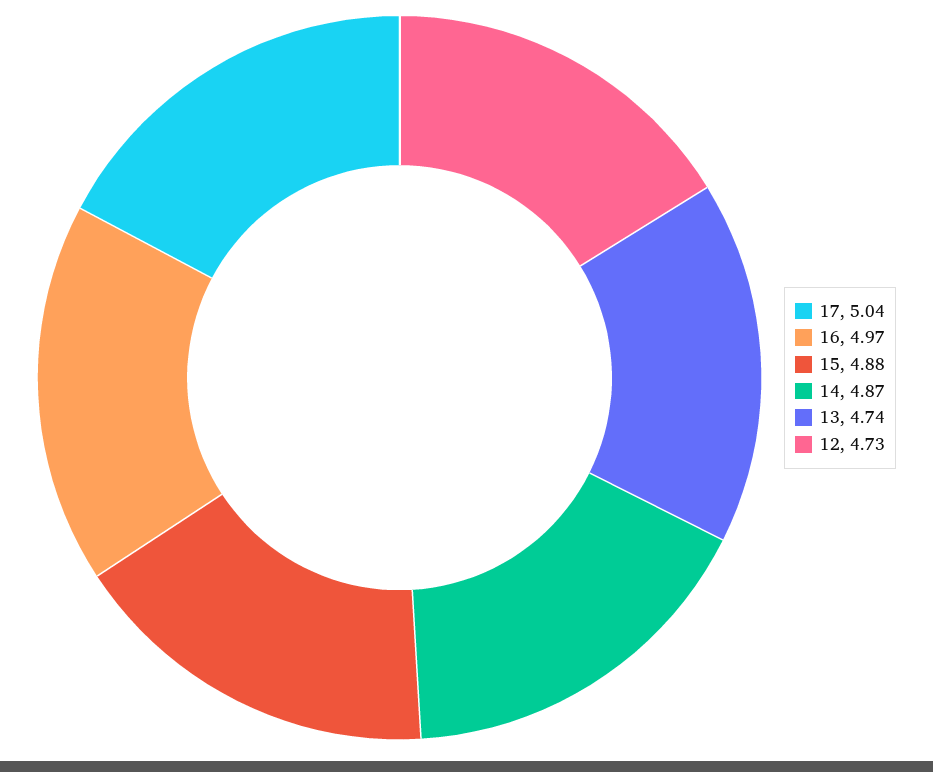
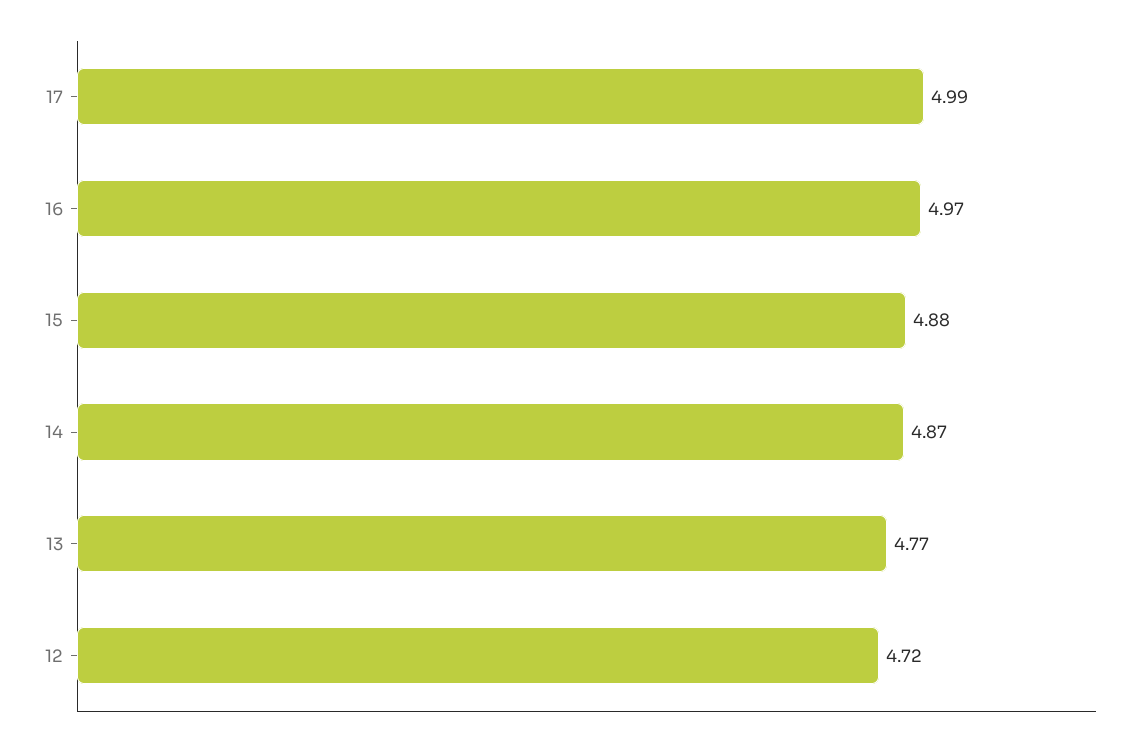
  {
-   "17": 5.04,
+   "17": 4.99,
    "16": 4.97,
    "15": 4.88,
    "14": 4.87,
-   "13": 4.74,
+   "13": 4.77,
-   "12": 4.73
+   "12": 4.72
  }

